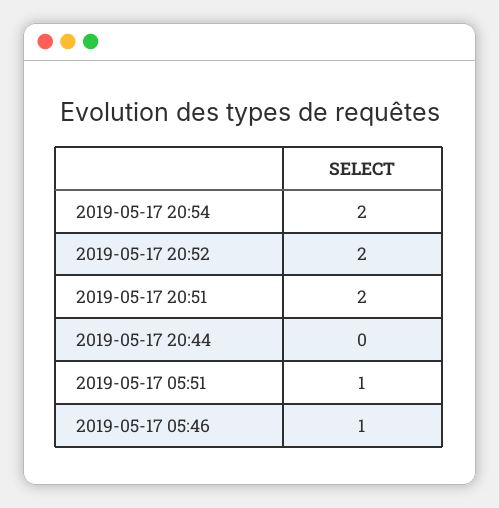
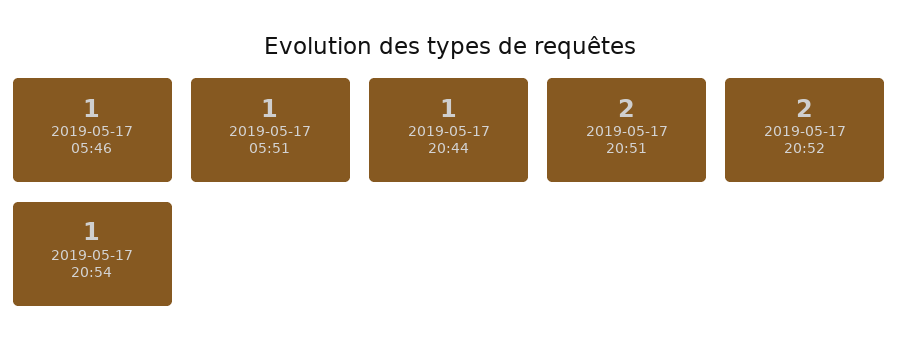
  {
-   "2019-05-17 20:54": 2,
+   "2019-05-17 20:54": 1,
    "2019-05-17 20:52": 2,
    "2019-05-17 20:51": 2,
-   "2019-05-17 20:44": 0,
+   "2019-05-17 20:44": 1,
    "2019-05-17 05:51": 1,
    "2019-05-17 05:46": 1
  }

